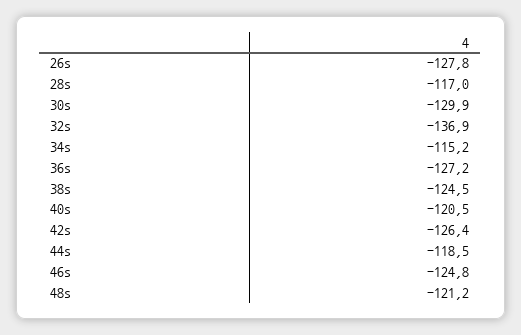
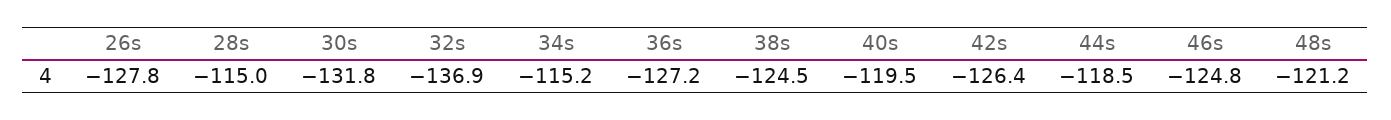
  {
    "26s": -127.8,
-   "28s": -117,
+   "28s": -115,
-   "30s": -129.9,
+   "30s": -131.8,
    "32s": -136.9,
    "34s": -115.2,
    "36s": -127.2,
    "38s": -124.5,
-   "40s": -120.5,
+   "40s": -119.5,
    "42s": -126.4,
    "44s": -118.5,
    "46s": -124.8,
    "48s": -121.2
  }

